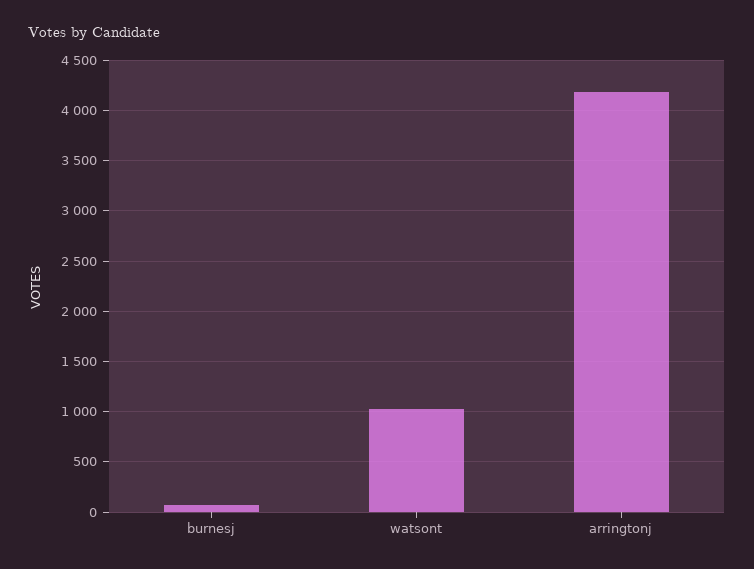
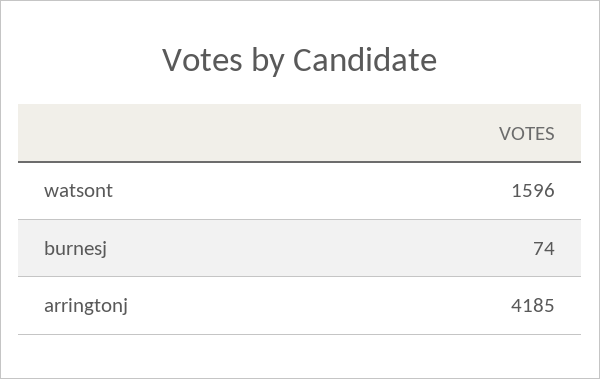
  {
    "burnesj": 74,
-   "watsont": 1000,
+   "watsont": 1596,
    "arringtonj": 4185
  }

